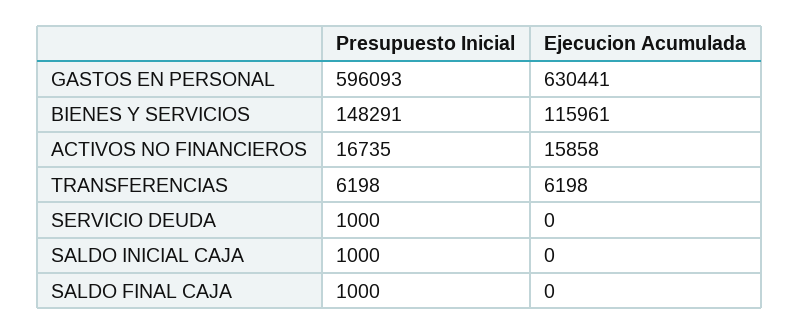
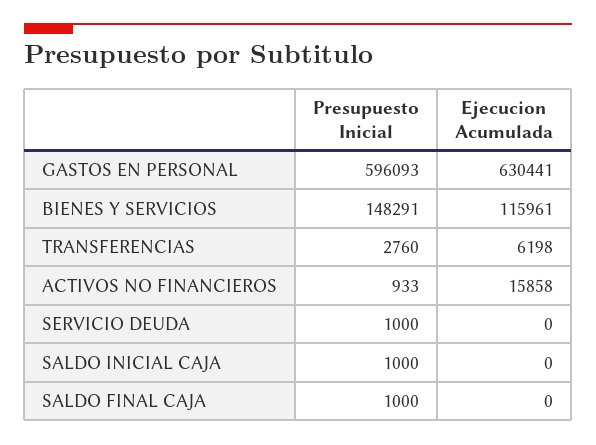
  {
    "Presupuesto Inicial": {
      "GASTOS EN PERSONAL": 596093,
      "BIENES Y SERVICIOS": 148291,
-     "ACTIVOS NO FINANCIEROS": 16735,
+     "ACTIVOS NO FINANCIEROS": 933,
-     "TRANSFERENCIAS": 6198,
+     "TRANSFERENCIAS": 2760,
      "SERVICIO DEUDA": 1000,
      "SALDO INICIAL CAJA": 1000,
      "SALDO FINAL CAJA": 1000
    },
    "Ejecucion Acumulada": {
      "GASTOS EN PERSONAL": 630441,
      "BIENES Y SERVICIOS": 115961,
      "ACTIVOS NO FINANCIEROS": 15858,
      "TRANSFERENCIAS": 6198,
      "SERVICIO DEUDA": 0,
      "SALDO INICIAL CAJA": 0,
      "SALDO FINAL CAJA": 0
    }
  }

